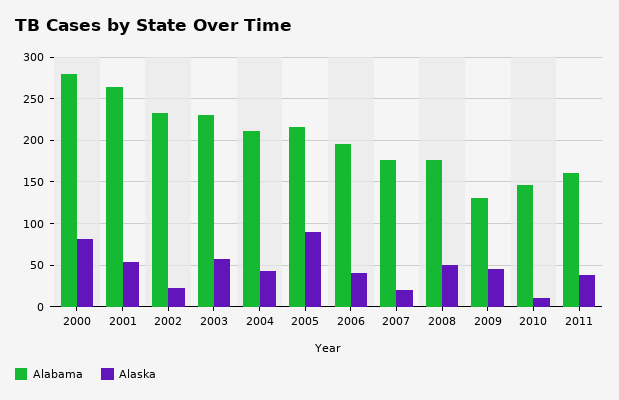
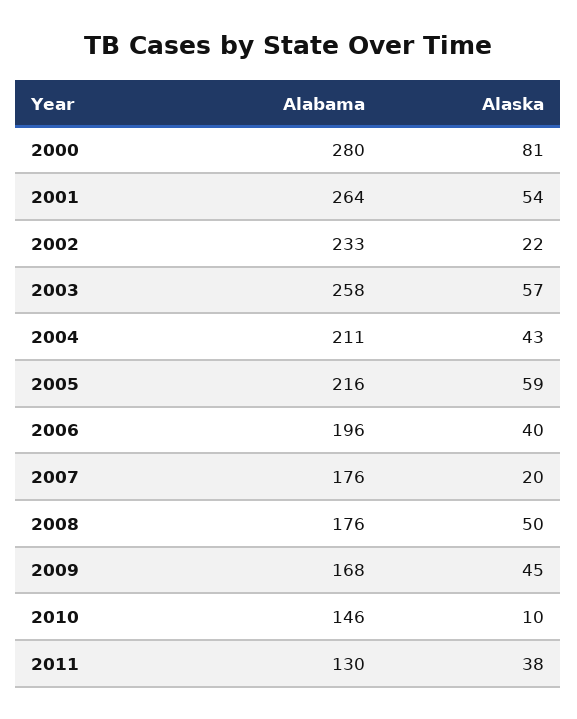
  {
    "Alabama": {
      "2000": 280,
      "2001": 264,
      "2002": 233,
-     "2003": 230,
+     "2003": 258,
      "2004": 211,
      "2005": 216,
      "2006": 196,
      "2007": 176,
      "2008": 176,
-     "2009": 130,
+     "2009": 168,
      "2010": 146,
-     "2011": 160
+     "2011": 130
    },
    "Alaska": {
      "2000": 81,
      "2001": 54,
      "2002": 22,
      "2003": 57,
      "2004": 43,
-     "2005": 90,
+     "2005": 59,
      "2006": 40,
      "2007": 20,
      "2008": 50,
      "2009": 45,
      "2010": 10,
      "2011": 38
    }
  }

